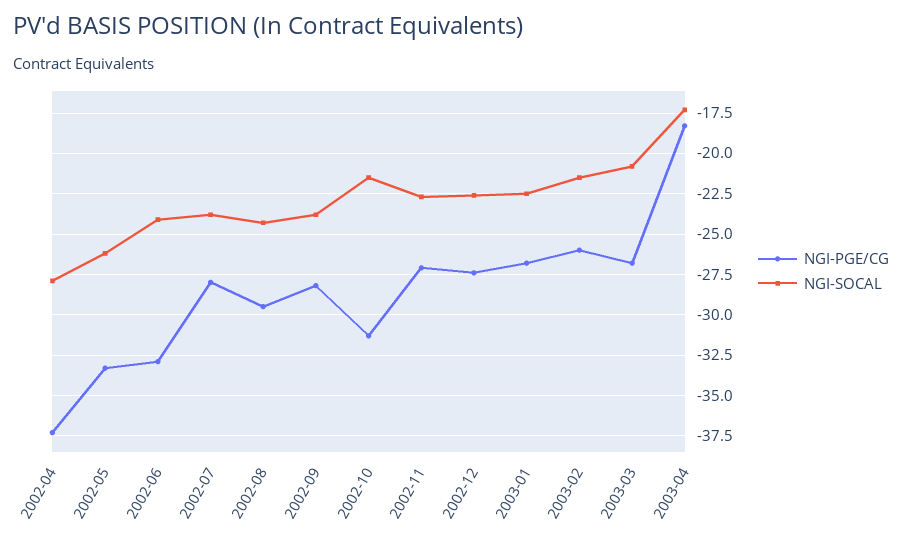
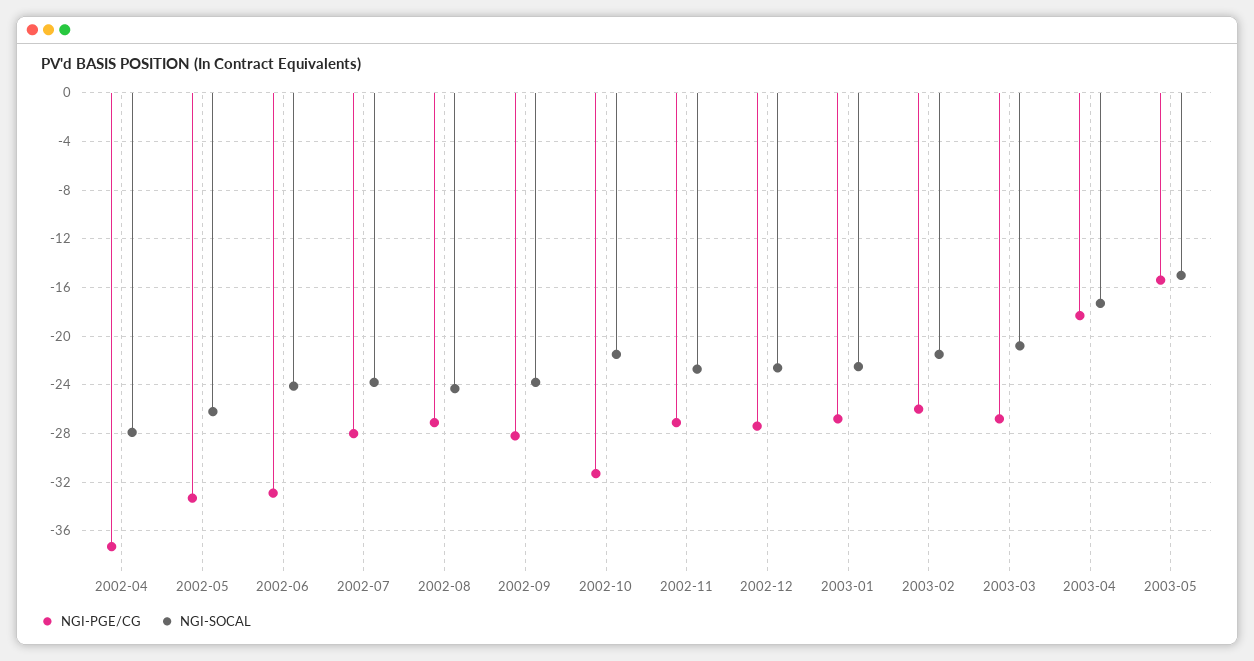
  {
    "NGI-PGE/CG": {
      "2002-04": -37.5,
      "2002-05": -33.5,
      "2002-06": -33,
      "2002-07": -28,
-     "2002-08": -29.5,
+     "2002-08": -27,
      "2002-09": -28,
      "2002-10": -31.5,
      "2002-11": -27,
      "2002-12": -27.5,
      "2003-01": -27,
      "2003-02": -26,
      "2003-03": -27,
-     "2003-04": -18.5
+     "2003-04": -18.5,
+     "2003-05": -15.5
    },
    "NGI-SOCAL": {
      "2002-04": -28,
      "2002-05": -26,
      "2002-06": -24,
      "2002-07": -24,
      "2002-08": -24.5,
      "2002-09": -24,
      "2002-10": -21.5,
      "2002-11": -22.5,
      "2002-12": -22.5,
      "2003-01": -22.5,
      "2003-02": -21.5,
      "2003-03": -21,
-     "2003-04": -17.5
+     "2003-04": -17.5,
+     "2003-05": -15
    }
  }

